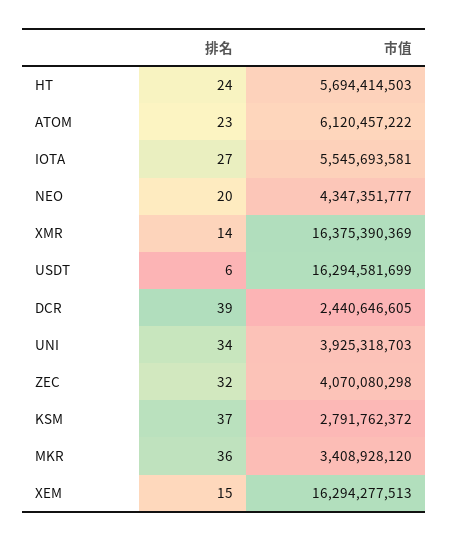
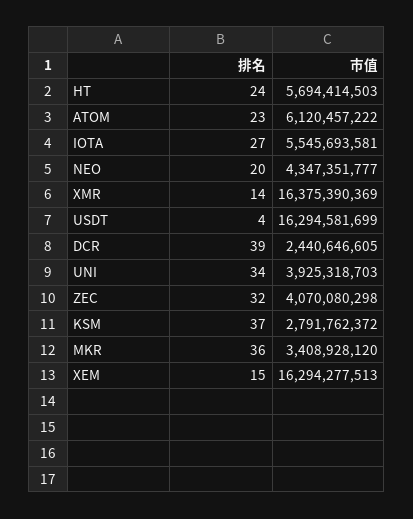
  {
    "排名": {
      "HT": 24,
      "ATOM": 23,
      "IOTA": 27,
      "NEO": 20,
      "XMR": 14,
-     "USDT": 6,
+     "USDT": 4,
      "DCR": 39,
      "UNI": 34,
      "ZEC": 32,
      "KSM": 37,
      "MKR": 36,
      "XEM": 15
    },
    "市值": {
      "HT": 5694414503,
      "ATOM": 6120457222,
      "IOTA": 5545693581,
      "NEO": 4347351777,
      "XMR": 16375390369,
      "USDT": 16294581699,
      "DCR": 2440646605,
      "UNI": 3925318703,
      "ZEC": 4070080298,
      "KSM": 2791762372,
      "MKR": 3408928120,
      "XEM": 16294277513
    }
  }

